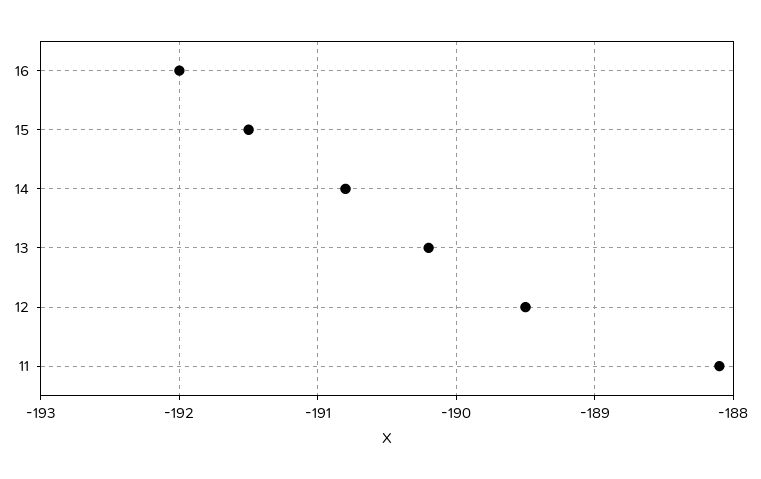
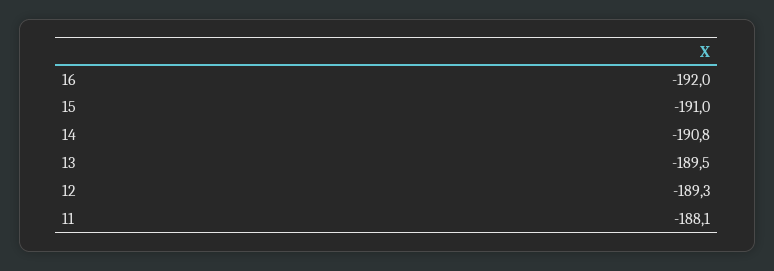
  {
    "16": -192,
-   "15": -191.5,
+   "15": -191,
    "14": -190.8,
-   "13": -190.2,
+   "13": -189.5,
-   "12": -189.5,
+   "12": -189.3,
    "11": -188.1
  }

